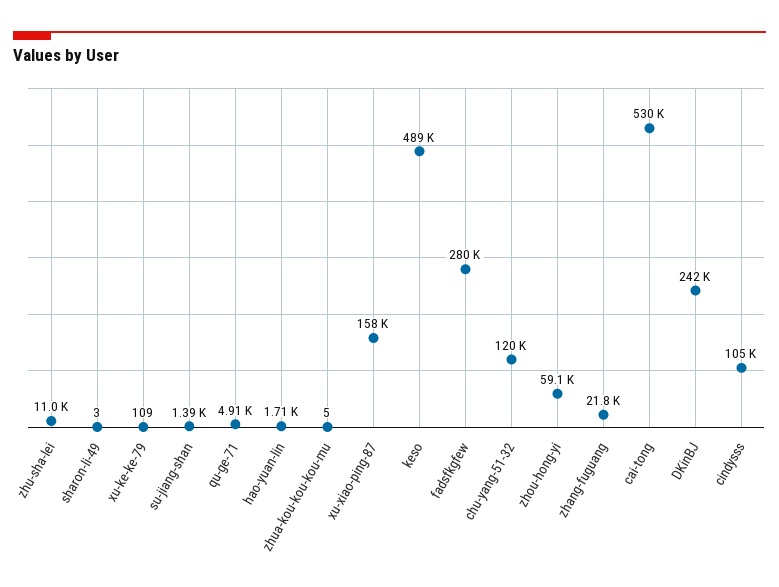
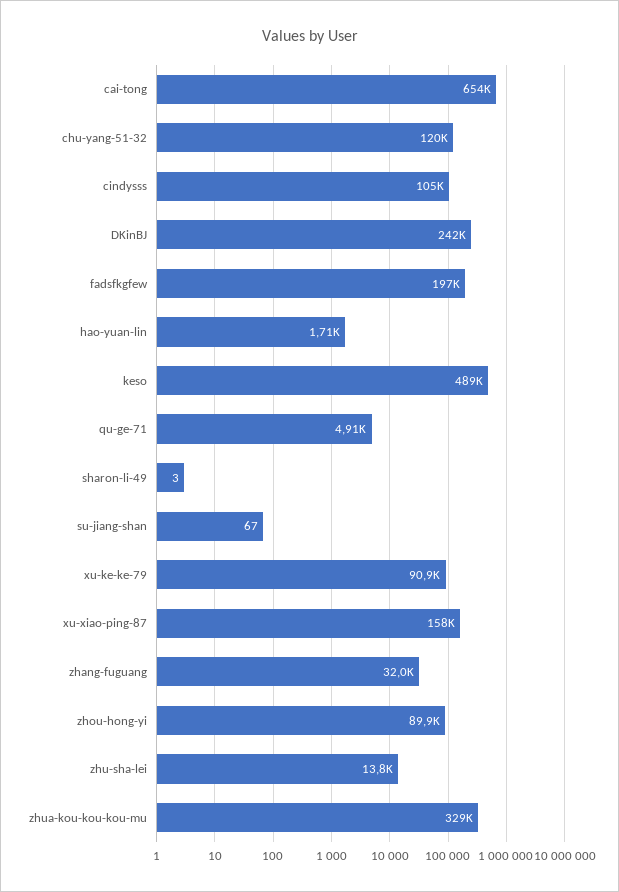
  {
-   "zhu-sha-lei": 11000,
+   "zhu-sha-lei": 13800,
    "sharon-li-49": 3,
-   "xu-ke-ke-79": 109,
+   "xu-ke-ke-79": 90900,
-   "su-jiang-shan": 1390,
+   "su-jiang-shan": 67,
    "qu-ge-71": 4910,
    "hao-yuan-lin": 1710,
-   "zhua-kou-kou-kou-mu": 5,
+   "zhua-kou-kou-kou-mu": 329000,
    "xu-xiao-ping-87": 158000,
    "keso": 489000,
-   "fadsfkgfew": 280000,
+   "fadsfkgfew": 197000,
    "chu-yang-51-32": 120000,
-   "zhou-hong-yi": 59100,
+   "zhou-hong-yi": 89900,
-   "zhang-fuguang": 21800,
+   "zhang-fuguang": 32000,
-   "cai-tong": 530000,
+   "cai-tong": 654000,
    "DKinBJ": 242000,
    "cindysss": 105000
  }

